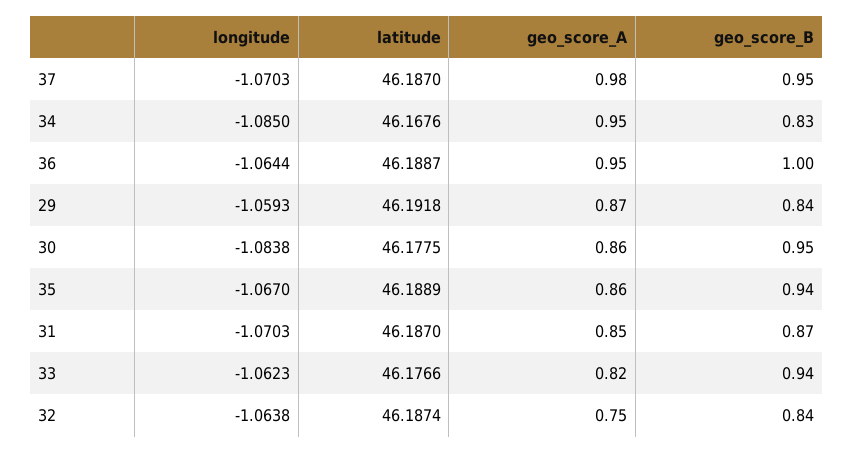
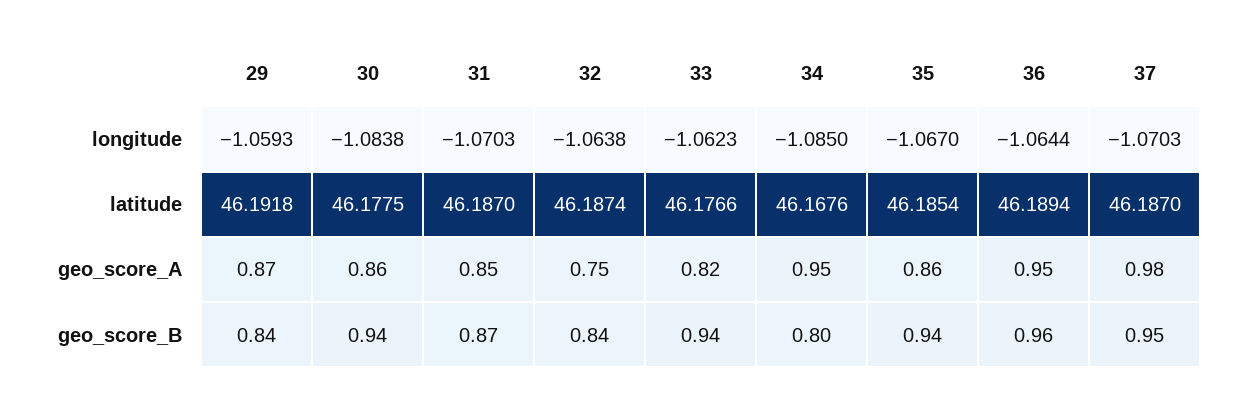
  {
    "longitude": {
      "37": -1.0703,
      "34": -1.085,
      "36": -1.0644,
      "29": -1.0593,
      "30": -1.0838,
      "35": -1.067,
      "31": -1.0703,
      "33": -1.0623,
      "32": -1.0638
    },
    "latitude": {
      "37": 46.187,
      "34": 46.1676,
-     "36": 46.1887,
+     "36": 46.1894,
      "29": 46.1918,
      "30": 46.1775,
-     "35": 46.1889,
+     "35": 46.1854,
      "31": 46.187,
      "33": 46.1766,
      "32": 46.1874
    },
    "geo_score_A": {
      "37": 0.98,
      "34": 0.95,
      "36": 0.95,
      "29": 0.87,
      "30": 0.86,
      "35": 0.86,
      "31": 0.85,
      "33": 0.82,
      "32": 0.75
    },
    "geo_score_B": {
      "37": 0.95,
-     "34": 0.83,
+     "34": 0.8,
-     "36": 1,
+     "36": 0.96,
      "29": 0.84,
-     "30": 0.95,
+     "30": 0.94,
      "35": 0.94,
      "31": 0.87,
      "33": 0.94,
      "32": 0.84
    }
  }

